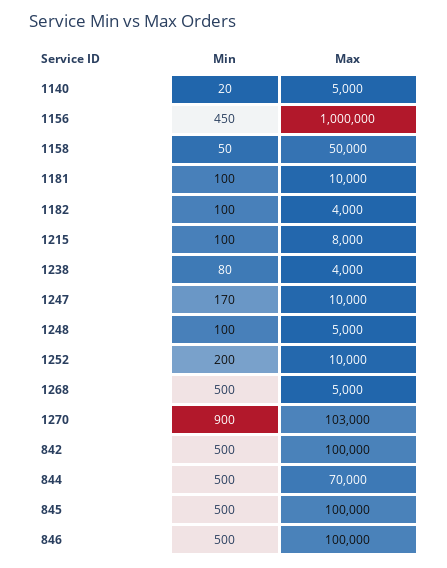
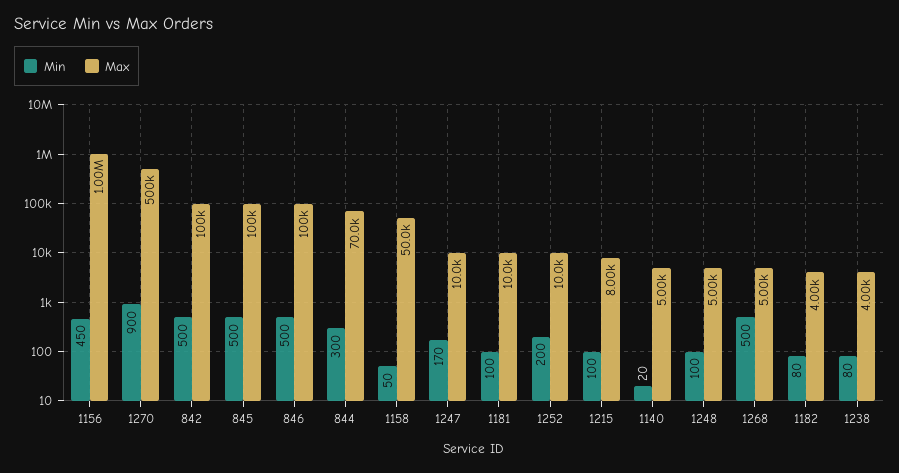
  {
    "Min": {
      "1140": 20,
      "1156": 450,
      "1158": 50,
      "1181": 100,
-     "1182": 100,
+     "1182": 80,
      "1215": 100,
      "1238": 80,
      "1247": 170,
      "1248": 100,
      "1252": 200,
      "1268": 500,
      "1270": 900,
      "842": 500,
-     "844": 500,
+     "844": 300,
      "845": 500,
      "846": 500
    },
    "Max": {
      "1140": 5000,
      "1156": 1000000,
      "1158": 50000,
      "1181": 10000,
      "1182": 4000,
      "1215": 8000,
      "1238": 4000,
      "1247": 10000,
      "1248": 5000,
      "1252": 10000,
      "1268": 5000,
-     "1270": 103000,
+     "1270": 500000,
      "842": 100000,
      "844": 70000,
      "845": 100000,
      "846": 100000
    }
  }

